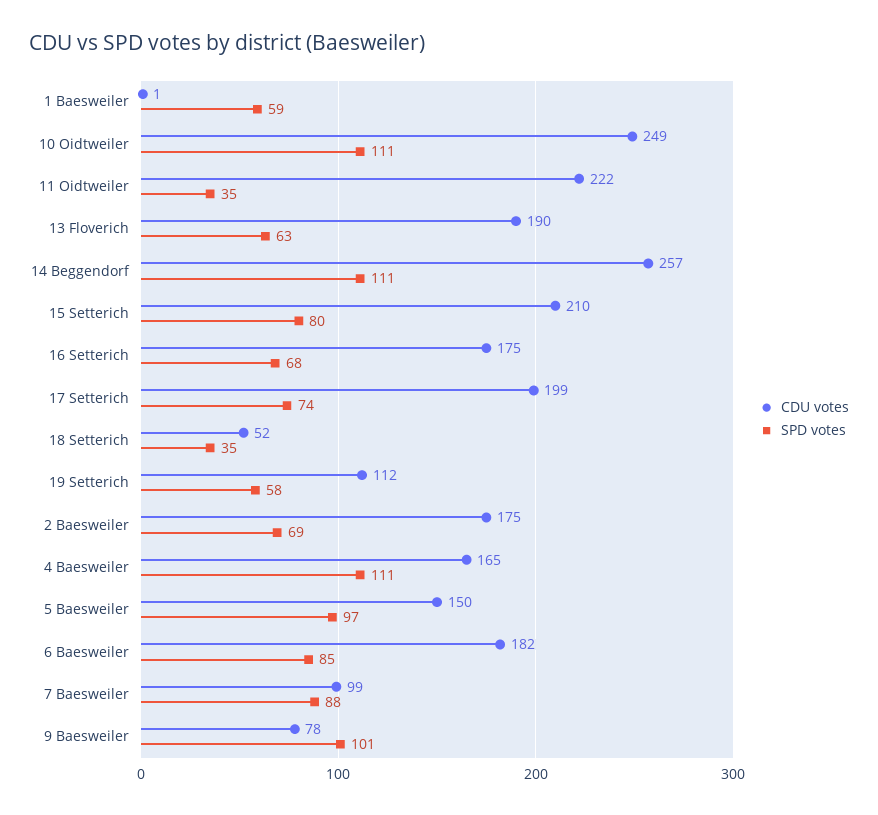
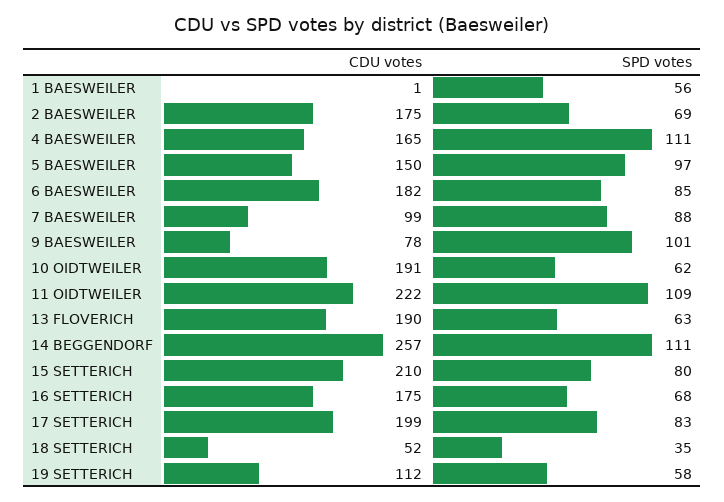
  {
    "CDU votes": {
      "1 Baesweiler": 1,
-     "10 Oidtweiler": 249,
+     "10 Oidtweiler": 191,
      "11 Oidtweiler": 222,
      "13 Floverich": 190,
      "14 Beggendorf": 257,
      "15 Setterich": 210,
      "16 Setterich": 175,
      "17 Setterich": 199,
      "18 Setterich": 52,
      "19 Setterich": 112,
      "2 Baesweiler": 175,
      "4 Baesweiler": 165,
      "5 Baesweiler": 150,
      "6 Baesweiler": 182,
      "7 Baesweiler": 99,
      "9 Baesweiler": 78
    },
    "SPD votes": {
-     "1 Baesweiler": 59,
+     "1 Baesweiler": 56,
-     "10 Oidtweiler": 111,
+     "10 Oidtweiler": 62,
-     "11 Oidtweiler": 35,
+     "11 Oidtweiler": 109,
      "13 Floverich": 63,
      "14 Beggendorf": 111,
      "15 Setterich": 80,
      "16 Setterich": 68,
-     "17 Setterich": 74,
+     "17 Setterich": 83,
      "18 Setterich": 35,
      "19 Setterich": 58,
      "2 Baesweiler": 69,
      "4 Baesweiler": 111,
      "5 Baesweiler": 97,
      "6 Baesweiler": 85,
      "7 Baesweiler": 88,
      "9 Baesweiler": 101
    }
  }

